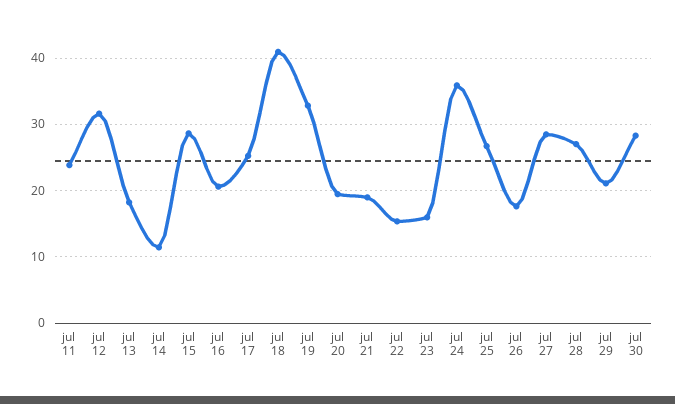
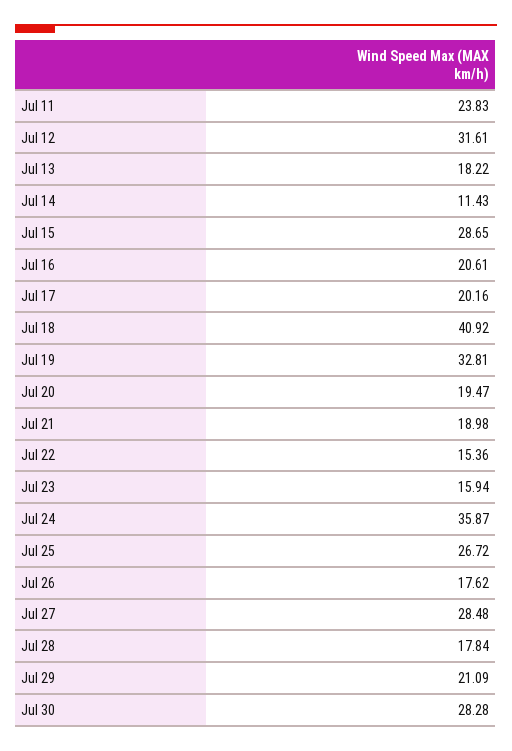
  {
    "jul 11": 23.83,
    "jul 12": 31.61,
    "jul 13": 18.22,
    "jul 14": 11.43,
    "jul 15": 28.65,
    "jul 16": 20.61,
-   "jul 17": 25,
+   "jul 17": 20.16,
    "jul 18": 40.92,
    "jul 19": 32.81,
    "jul 20": 19.47,
    "jul 21": 18.98,
    "jul 22": 15.36,
    "jul 23": 15.94,
    "jul 24": 35.87,
    "jul 25": 26.72,
    "jul 26": 17.62,
    "jul 27": 28.48,
-   "jul 28": 27,
+   "jul 28": 17.84,
    "jul 29": 21.09,
    "jul 30": 28.28
  }

